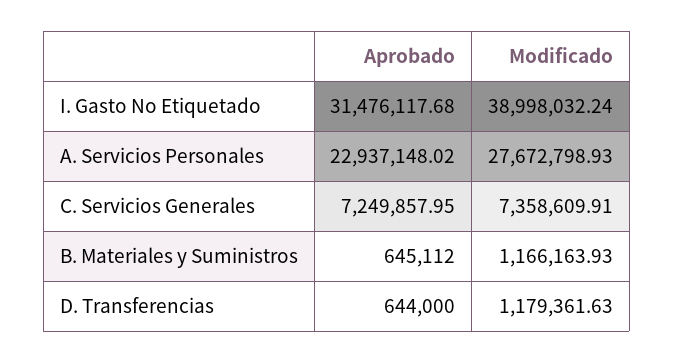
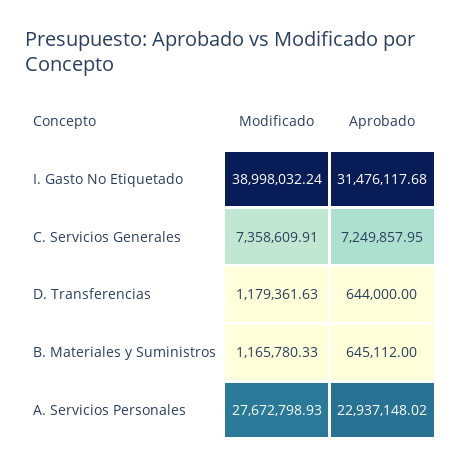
  {
    "Aprobado": {
      "I. Gasto No Etiquetado": 31476117.68,
      "A. Servicios Personales": 22937148.02,
      "C. Servicios Generales": 7249857.95,
      "B. Materiales y Suministros": 645112,
      "D. Transferencias": 644000
    },
    "Modificado": {
      "I. Gasto No Etiquetado": 38998032.24,
      "A. Servicios Personales": 27672798.93,
      "C. Servicios Generales": 7358609.91,
-     "B. Materiales y Suministros": 1166163.93,
+     "B. Materiales y Suministros": 1165780.33,
      "D. Transferencias": 1179361.63
    }
  }

